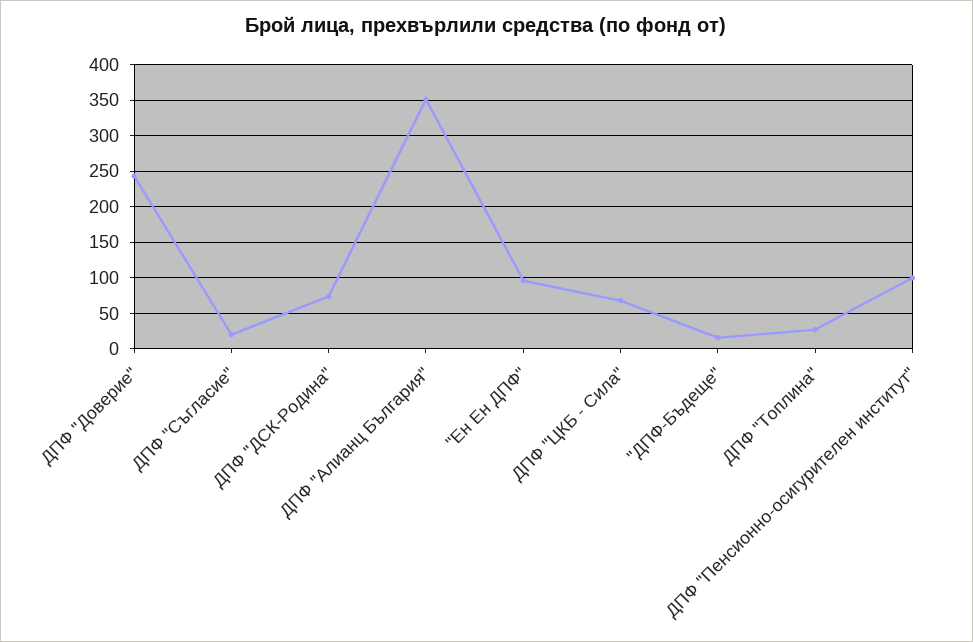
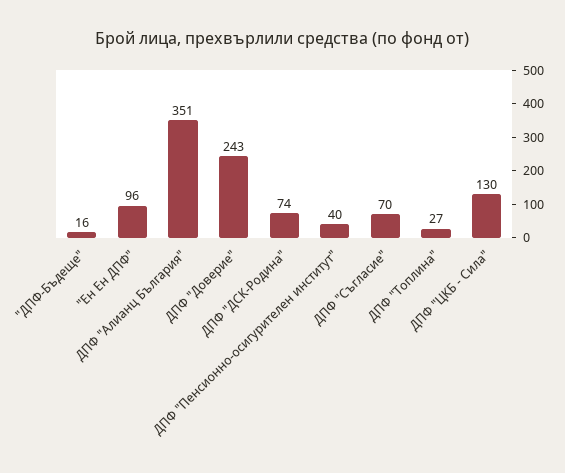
  {
    "ДПФ \"Доверие\"": 243,
-   "ДПФ \"Съгласие\"": 20,
+   "ДПФ \"Съгласие\"": 70,
    "ДПФ \"ДСК-Родина\"": 74,
    "ДПФ \"Алианц България\"": 351,
    "\"Ен Ен ДПФ\"": 96,
-   "ДПФ \"ЦКБ - Сила\"": 70,
+   "ДПФ \"ЦКБ - Сила\"": 130,
    "\"ДПФ-Бъдеще\"": 16,
    "ДПФ \"Топлина\"": 27,
-   "ДПФ \"Пенсионно-осигурителен институт\"": 100
+   "ДПФ \"Пенсионно-осигурителен институт\"": 40
  }

